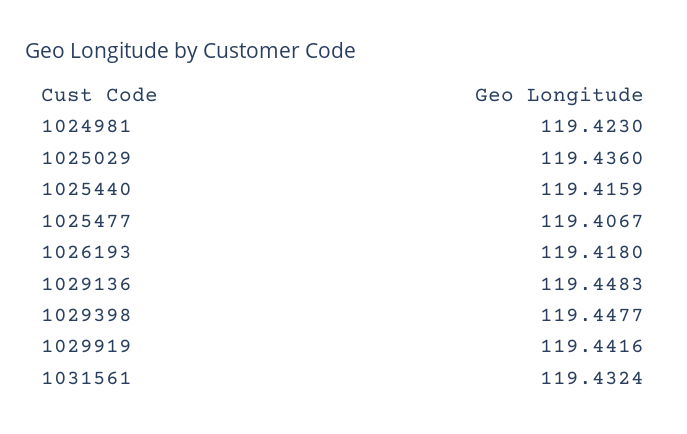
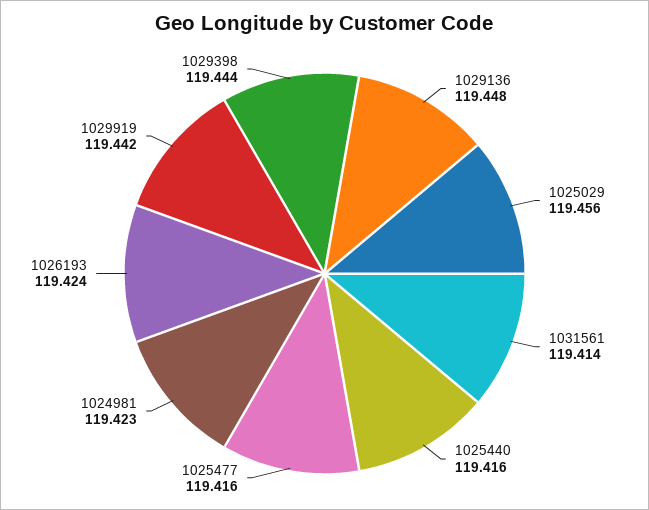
  {
    "1024981": 119.423,
-   "1025029": 119.436,
+   "1025029": 119.456,
    "1025440": 119.4159,
-   "1025477": 119.4067,
+   "1025477": 119.416,
-   "1026193": 119.418,
+   "1026193": 119.424,
    "1029136": 119.4483,
-   "1029398": 119.4477,
+   "1029398": 119.444,
    "1029919": 119.4416,
-   "1031561": 119.4324
+   "1031561": 119.414
  }

